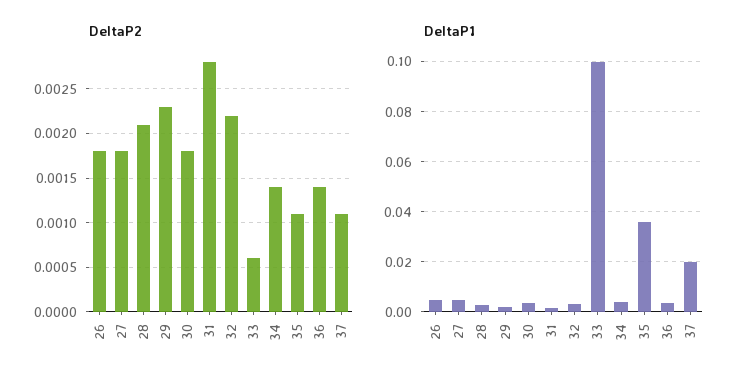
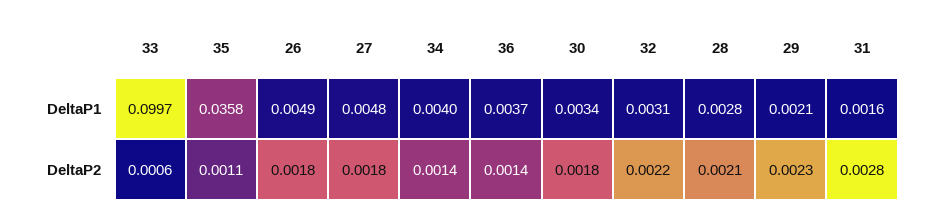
  {
    "DeltaP2": {
      "26": 0.0018,
      "27": 0.0018,
      "28": 0.0021,
      "29": 0.0023,
      "30": 0.0018,
      "31": 0.0028,
      "32": 0.0022,
      "33": 0.0006,
      "34": 0.0014,
      "35": 0.0011,
-     "36": 0.0014,
+     "36": 0.0014
-     "37": 0.0011
    },
    "DeltaP1": {
      "26": 0.0049,
      "27": 0.0048,
      "28": 0.0028,
      "29": 0.0021,
      "30": 0.0034,
      "31": 0.0016,
      "32": 0.0031,
      "33": 0.0997,
      "34": 0.004,
      "35": 0.0358,
-     "36": 0.0037,
+     "36": 0.0037
-     "37": 0.02
    }
  }

